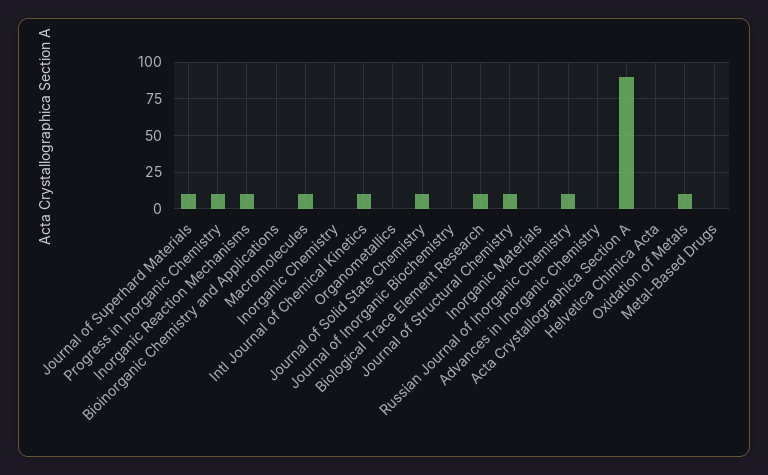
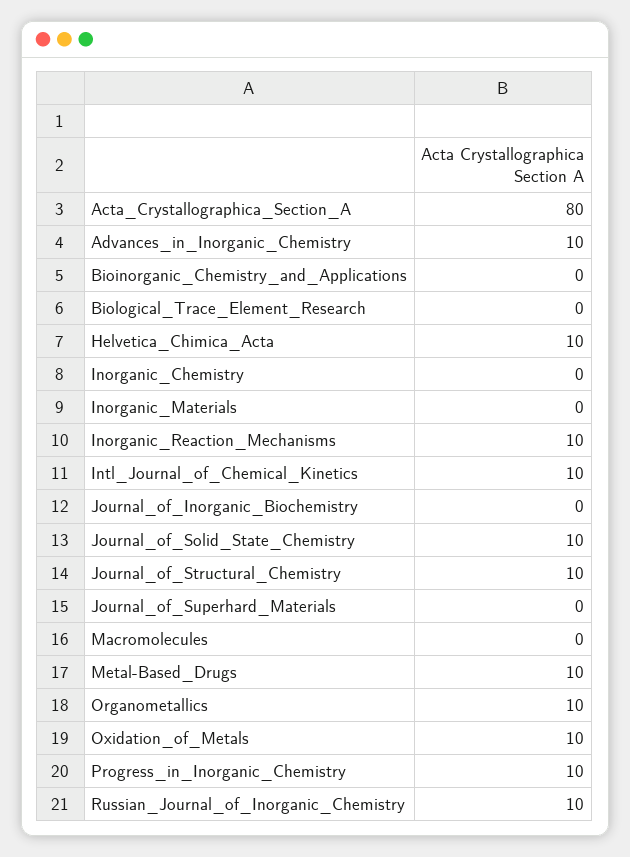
  {
-   "Journal of Superhard Materials": 10,
+   "Journal of Superhard Materials": 0,
    "Progress in Inorganic Chemistry": 10,
    "Inorganic Reaction Mechanisms": 10,
    "Bioinorganic Chemistry and Applications": 0,
-   "Macromolecules": 10,
+   "Macromolecules": 0,
    "Inorganic Chemistry": 0,
    "Intl Journal of Chemical Kinetics": 10,
-   "Organometallics": 0,
+   "Organometallics": 10,
    "Journal of Solid State Chemistry": 10,
    "Journal of Inorganic Biochemistry": 0,
-   "Biological Trace Element Research": 10,
+   "Biological Trace Element Research": 0,
    "Journal of Structural Chemistry": 10,
    "Inorganic Materials": 0,
    "Russian Journal of Inorganic Chemistry": 10,
-   "Advances in Inorganic Chemistry": 0,
+   "Advances in Inorganic Chemistry": 10,
-   "Acta Crystallographica Section A": 90,
+   "Acta Crystallographica Section A": 80,
-   "Helvetica Chimica Acta": 0,
+   "Helvetica Chimica Acta": 10,
    "Oxidation of Metals": 10,
-   "Metal-Based Drugs": 0
+   "Metal-Based Drugs": 10
  }

